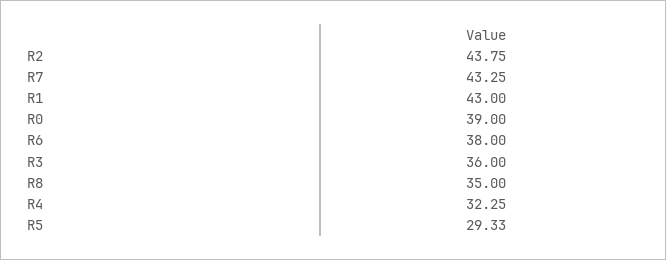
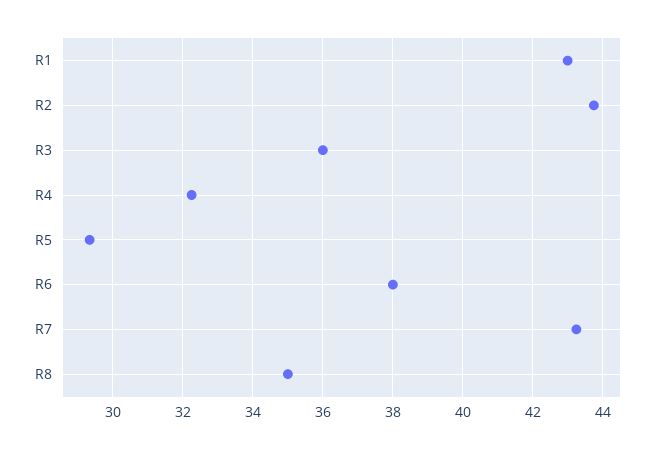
  {
    "R2": 43.75,
    "R7": 43.25,
    "R1": 43,
-   "R0": 39,
    "R6": 38,
    "R3": 36,
    "R8": 35,
    "R4": 32.25,
    "R5": 29.33
  }

